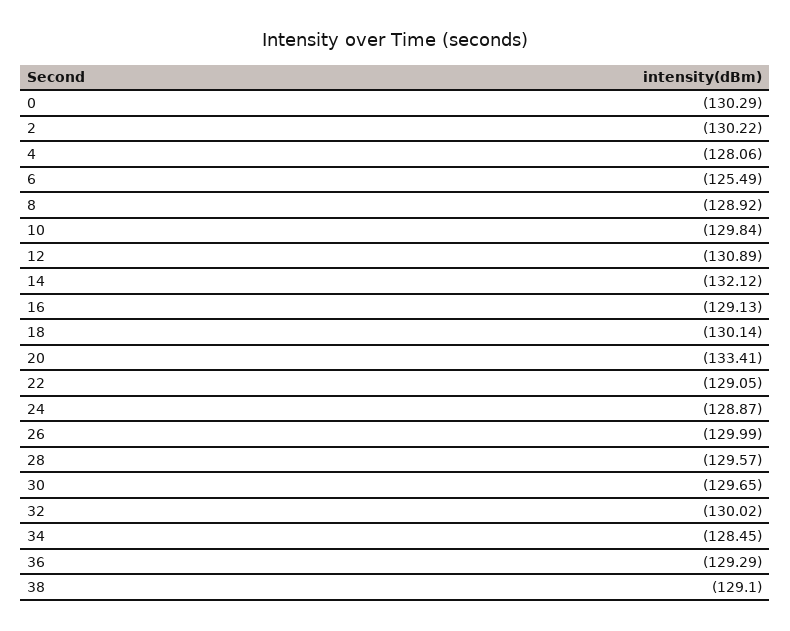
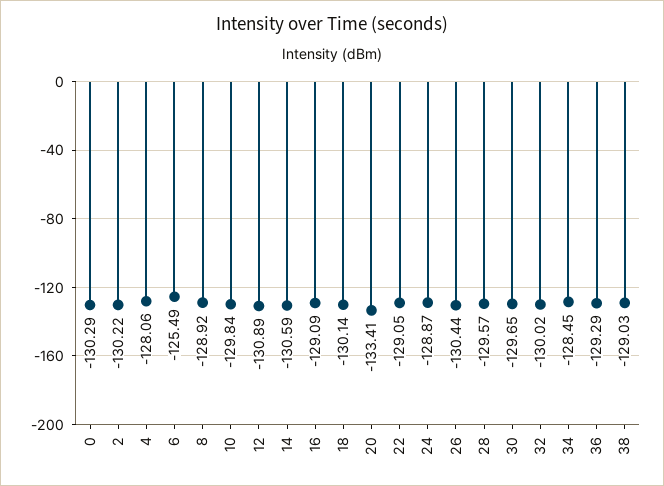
  {
    "0": -130.29,
    "2": -130.22,
    "4": -128.06,
    "6": -125.49,
    "8": -128.92,
    "10": -129.84,
    "12": -130.89,
-   "14": -132.12,
+   "14": -130.59,
-   "16": -129.13,
+   "16": -129.09,
    "18": -130.14,
    "20": -133.41,
    "22": -129.05,
    "24": -128.87,
-   "26": -129.99,
+   "26": -130.44,
    "28": -129.57,
    "30": -129.65,
    "32": -130.02,
    "34": -128.45,
    "36": -129.29,
-   "38": -129.1
+   "38": -129.03
  }

